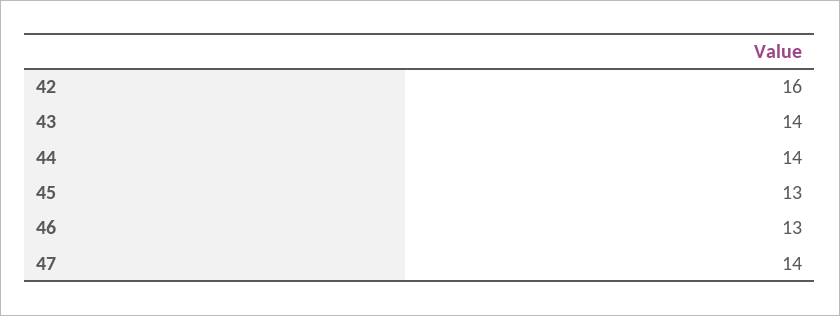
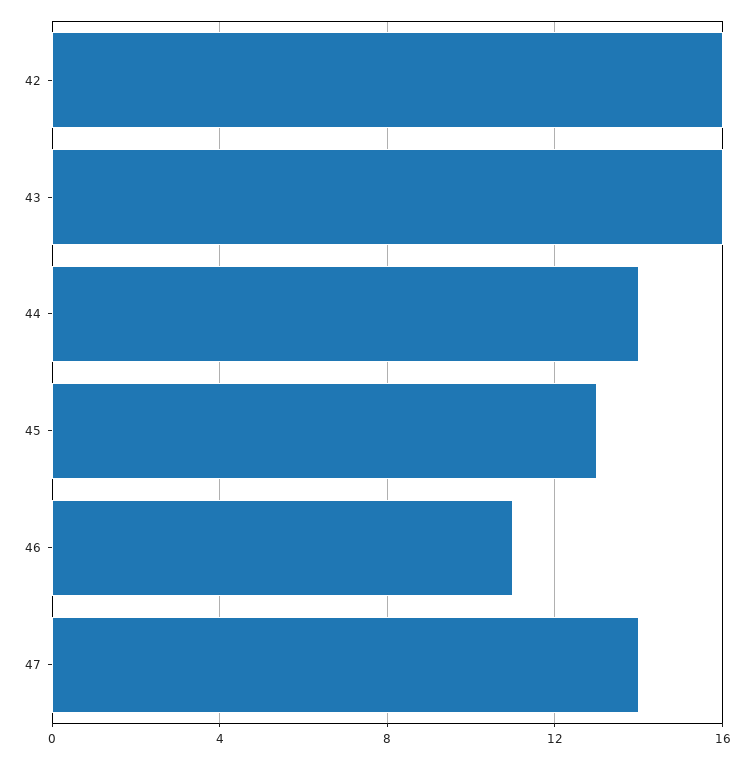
  {
    "42": 16,
-   "43": 14,
+   "43": 16,
    "44": 14,
    "45": 13,
-   "46": 13,
+   "46": 11,
    "47": 14
  }

